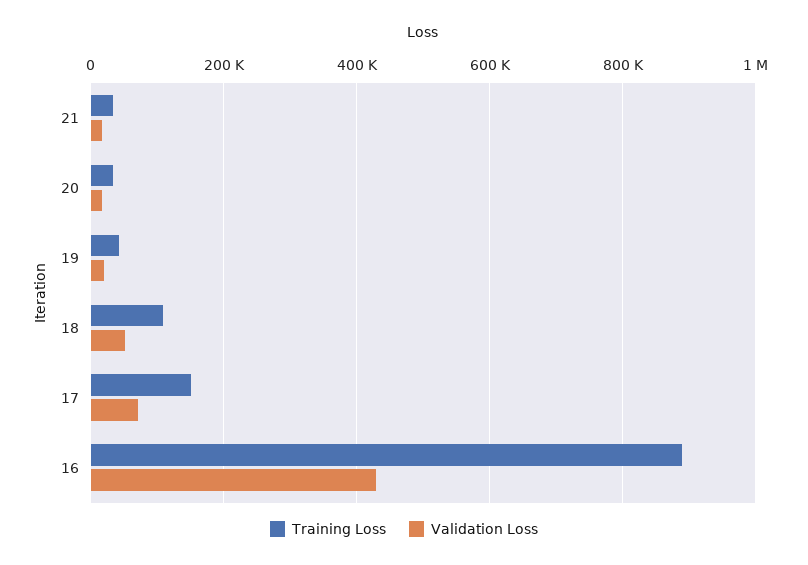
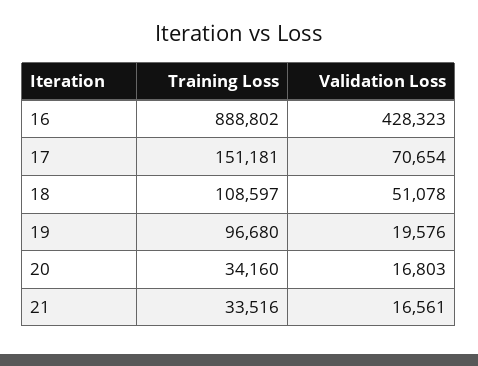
  {
    "Training Loss": {
      "21": 33516,
      "20": 34160,
-     "19": 40000,
+     "19": 96680,
      "18": 108597,
      "17": 151181,
      "16": 888802
    },
    "Validation Loss": {
      "21": 16561,
      "20": 16803,
      "19": 19576,
      "18": 51078,
      "17": 70654,
      "16": 428323
    }
  }

